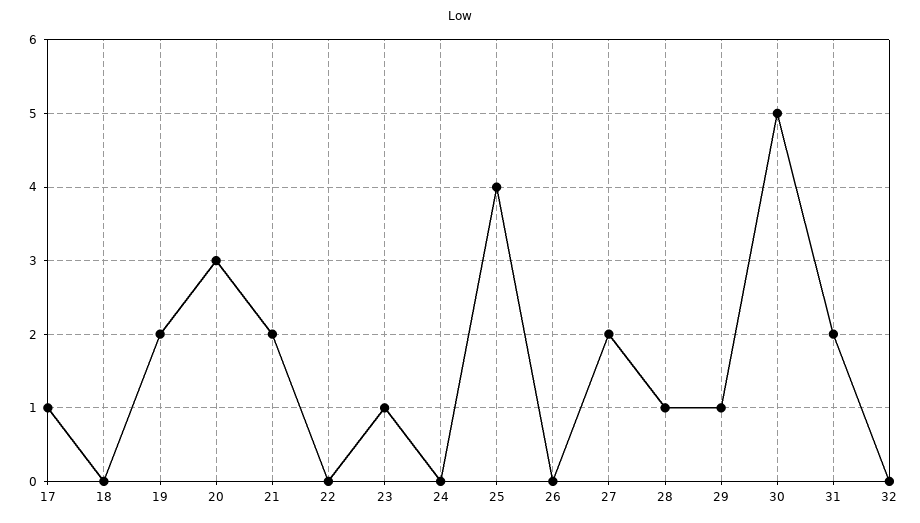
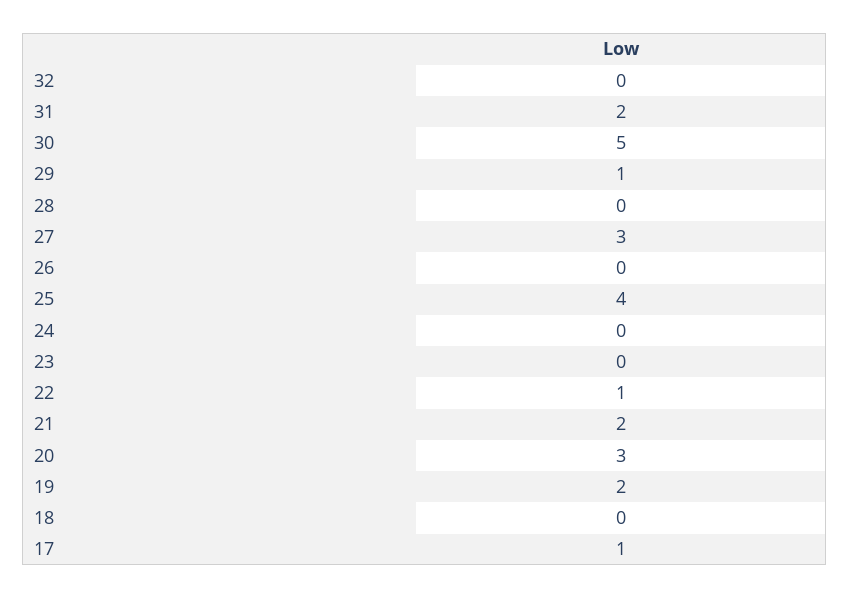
  {
    "17": 1,
    "18": 0,
    "19": 2,
    "20": 3,
    "21": 2,
-   "22": 0,
+   "22": 1,
-   "23": 1,
+   "23": 0,
    "24": 0,
    "25": 4,
    "26": 0,
-   "27": 2,
+   "27": 3,
-   "28": 1,
+   "28": 0,
    "29": 1,
    "30": 5,
    "31": 2,
    "32": 0
  }

